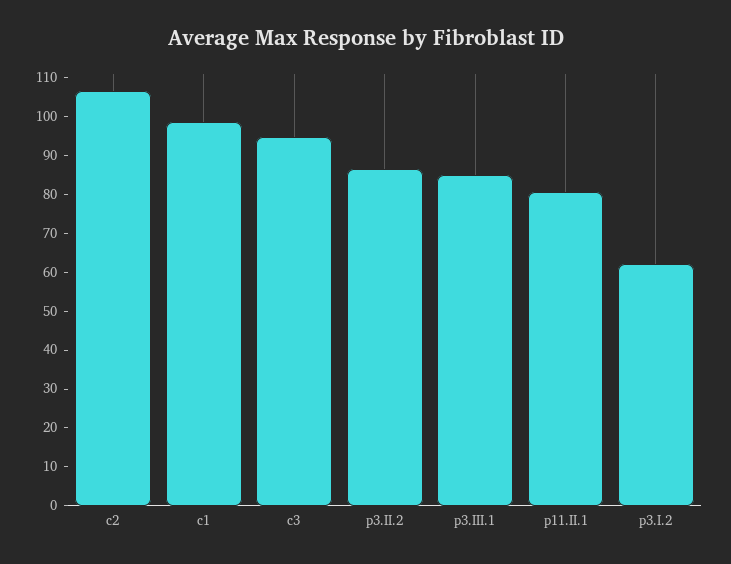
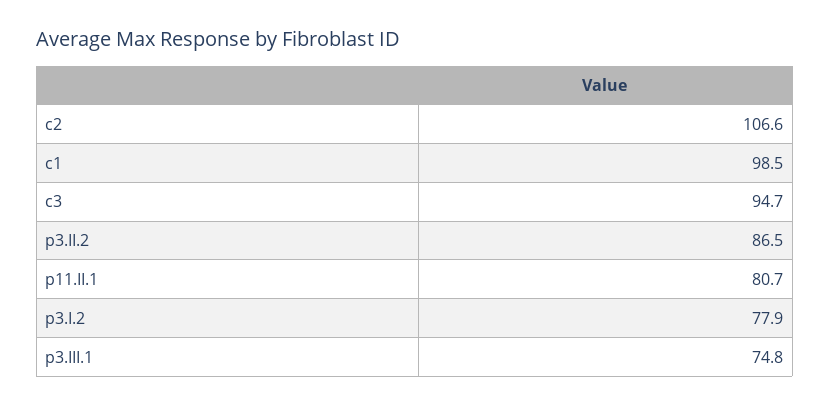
  {
    "c2": 106.6,
    "c1": 98.5,
    "c3": 94.7,
    "p3.II.2": 86.5,
-   "p3.III.1": 85,
+   "p3.III.1": 74.8,
    "p11.II.1": 80.7,
-   "p3.I.2": 62.5
+   "p3.I.2": 77.9
  }

